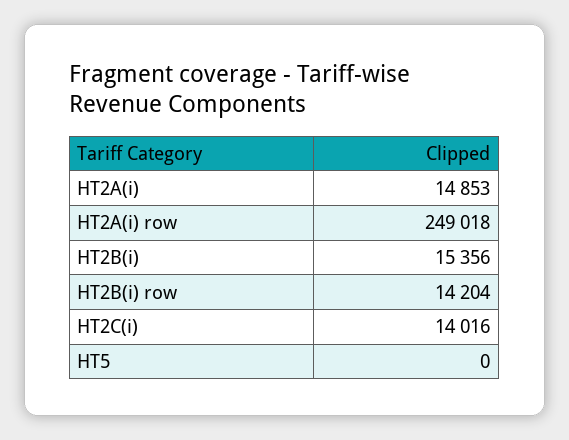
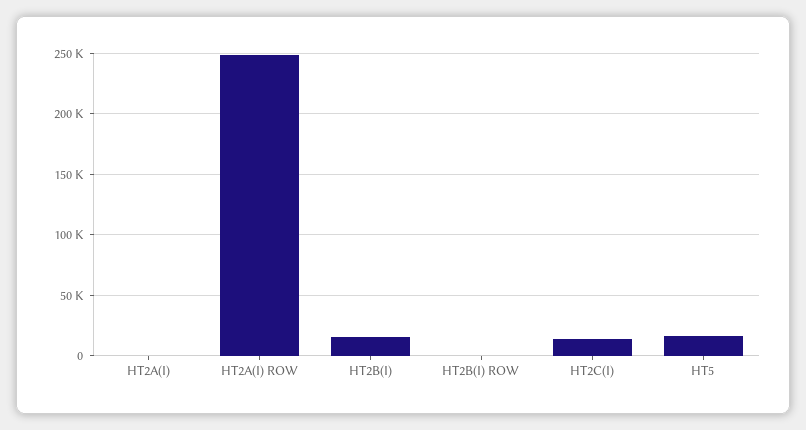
  {
-   "HT2A(i)": 14853,
+   "HT2A(i)": 0,
    "HT2A(i) row": 249018,
    "HT2B(i)": 15356,
-   "HT2B(i) row": 14204,
+   "HT2B(i) row": 0,
    "HT2C(i)": 14016,
-   "HT5": 0
+   "HT5": 15000
  }

